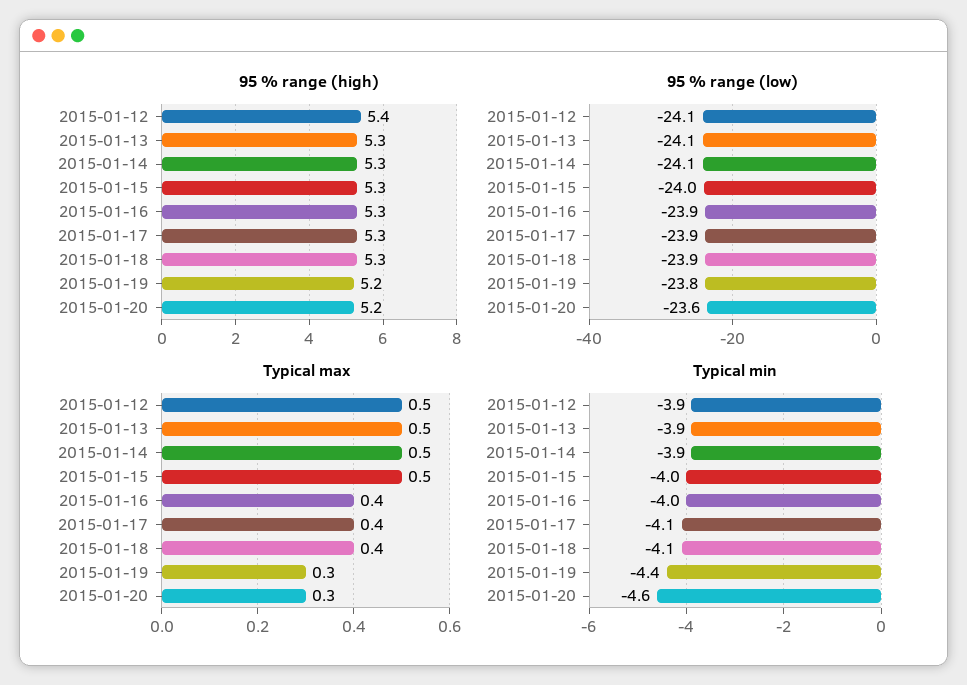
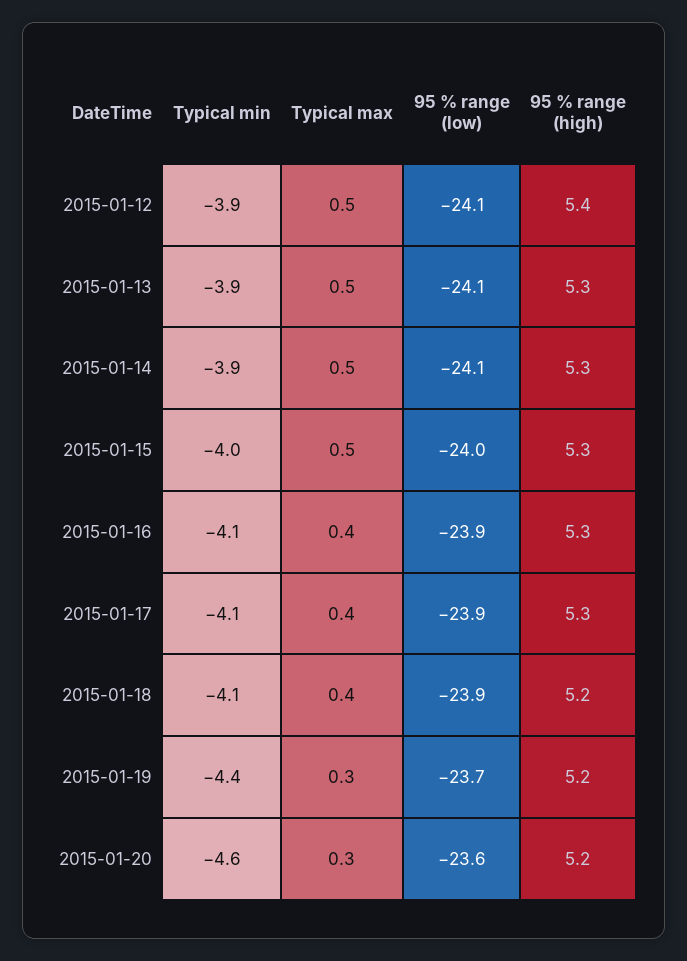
  {
    "95 % range (high)": {
      "2015-01-12": 5.4,
      "2015-01-13": 5.3,
      "2015-01-14": 5.3,
      "2015-01-15": 5.3,
      "2015-01-16": 5.3,
      "2015-01-17": 5.3,
-     "2015-01-18": 5.3,
+     "2015-01-18": 5.2,
      "2015-01-19": 5.2,
      "2015-01-20": 5.2
    },
    "95 % range (low)": {
      "2015-01-12": -24.1,
      "2015-01-13": -24.1,
      "2015-01-14": -24.1,
      "2015-01-15": -24,
      "2015-01-16": -23.9,
      "2015-01-17": -23.9,
      "2015-01-18": -23.9,
-     "2015-01-19": -23.8,
+     "2015-01-19": -23.7,
      "2015-01-20": -23.6
    },
    "Typical max": {
      "2015-01-12": 0.5,
      "2015-01-13": 0.5,
      "2015-01-14": 0.5,
      "2015-01-15": 0.5,
      "2015-01-16": 0.4,
      "2015-01-17": 0.4,
      "2015-01-18": 0.4,
      "2015-01-19": 0.3,
      "2015-01-20": 0.3
    },
    "Typical min": {
      "2015-01-12": -3.9,
      "2015-01-13": -3.9,
      "2015-01-14": -3.9,
      "2015-01-15": -4,
-     "2015-01-16": -4,
+     "2015-01-16": -4.1,
      "2015-01-17": -4.1,
      "2015-01-18": -4.1,
      "2015-01-19": -4.4,
      "2015-01-20": -4.6
    }
  }

